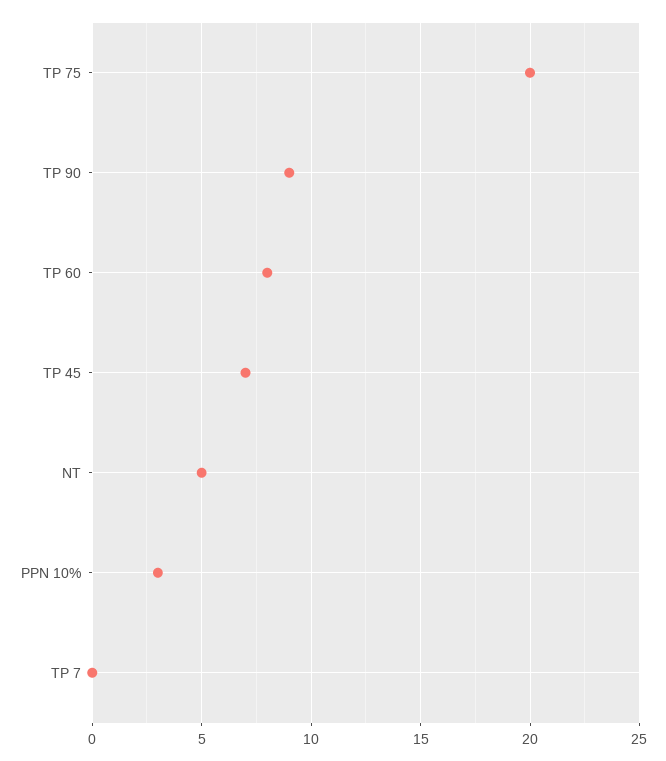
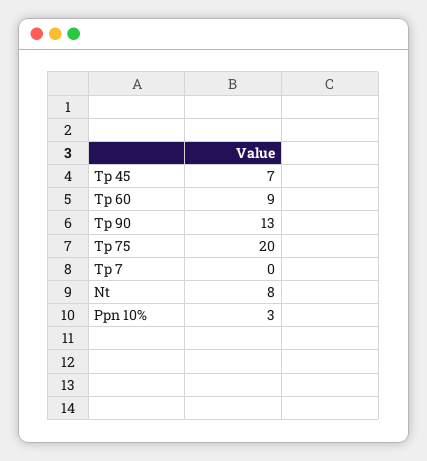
  {
    "TP 75": 20,
-   "TP 90": 9,
+   "TP 90": 13,
-   "TP 60": 8,
+   "TP 60": 9,
    "TP 45": 7,
-   "NT": 5,
+   "NT": 8,
    "PPN 10%": 3,
    "TP 7": 0
  }

